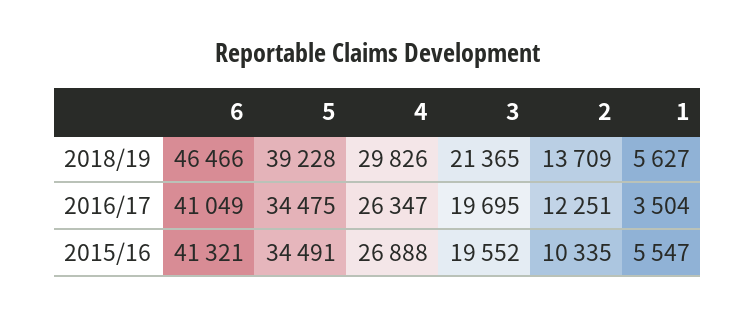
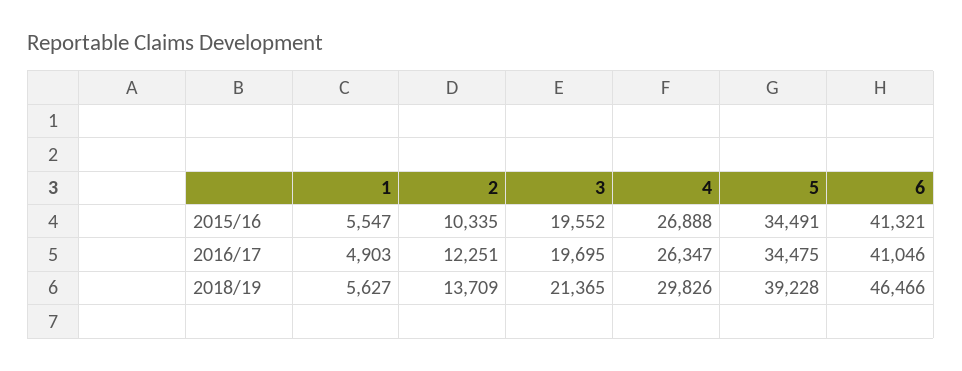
  {
    "6": {
      "2018/19": 46466,
-     "2016/17": 41049,
+     "2016/17": 41046,
      "2015/16": 41321
    },
    "5": {
      "2018/19": 39228,
      "2016/17": 34475,
      "2015/16": 34491
    },
    "4": {
      "2018/19": 29826,
      "2016/17": 26347,
      "2015/16": 26888
    },
    "3": {
      "2018/19": 21365,
      "2016/17": 19695,
      "2015/16": 19552
    },
    "2": {
      "2018/19": 13709,
      "2016/17": 12251,
      "2015/16": 10335
    },
    "1": {
      "2018/19": 5627,
-     "2016/17": 3504,
+     "2016/17": 4903,
      "2015/16": 5547
    }
  }

